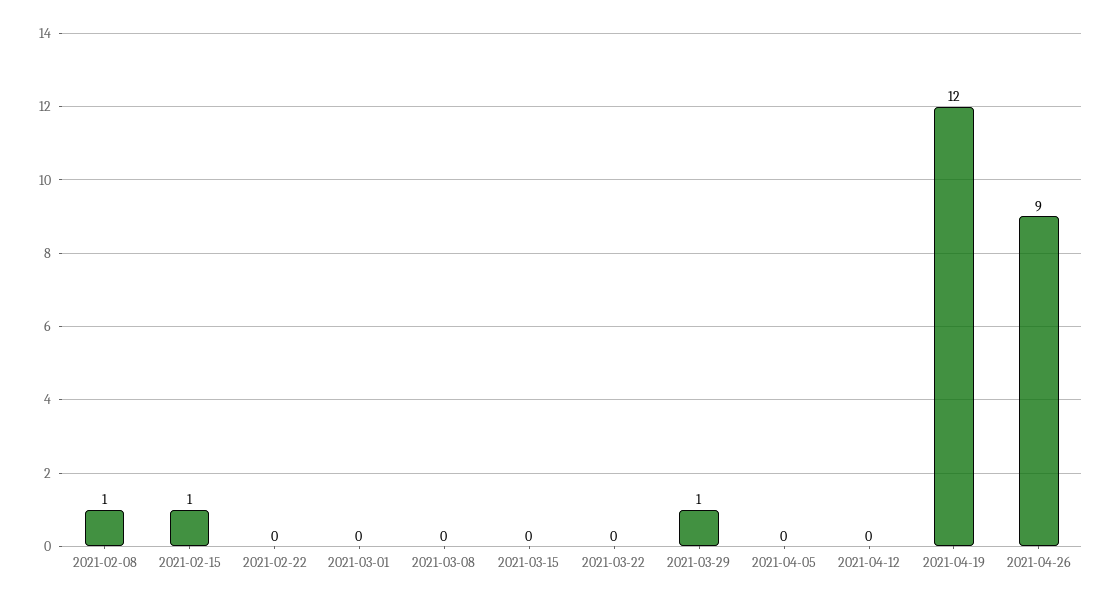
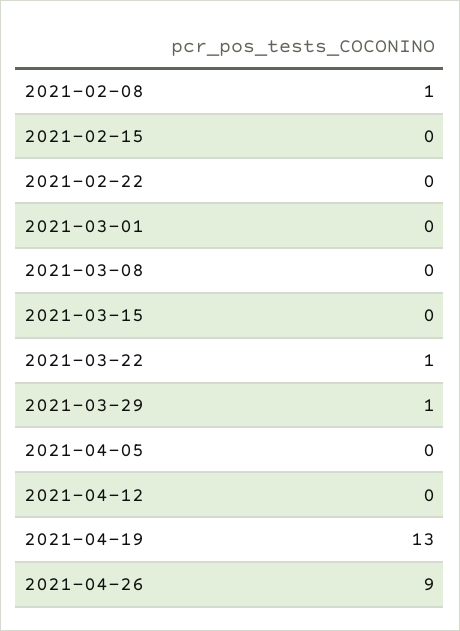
  {
    "2021-02-08": 1,
-   "2021-02-15": 1,
+   "2021-02-15": 0,
    "2021-02-22": 0,
    "2021-03-01": 0,
    "2021-03-08": 0,
    "2021-03-15": 0,
-   "2021-03-22": 0,
+   "2021-03-22": 1,
    "2021-03-29": 1,
    "2021-04-05": 0,
    "2021-04-12": 0,
-   "2021-04-19": 12,
+   "2021-04-19": 13,
    "2021-04-26": 9
  }

